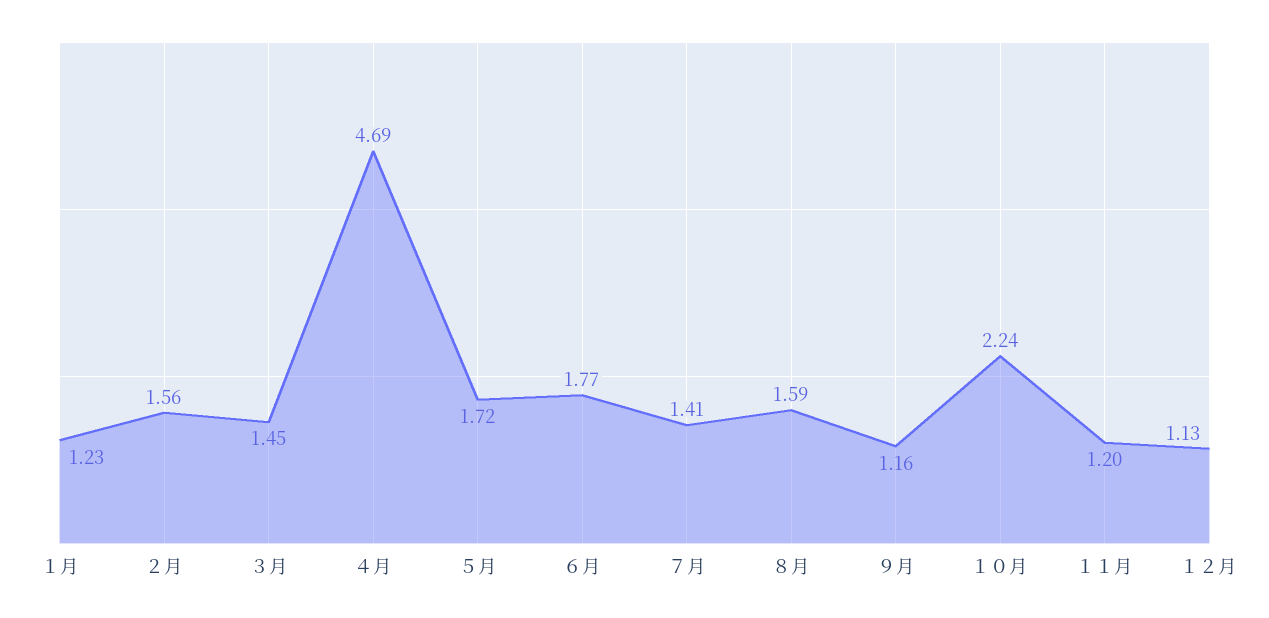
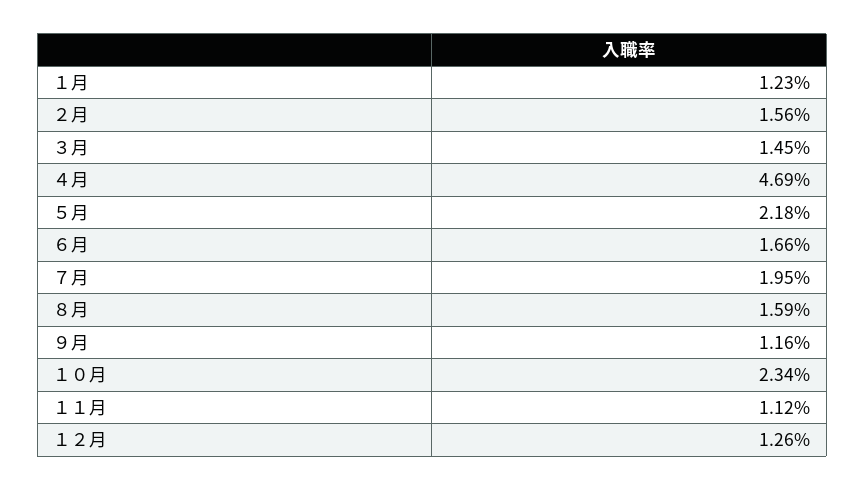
  {
    "１月": 1.23,
    "２月": 1.56,
    "３月": 1.45,
    "４月": 4.69,
-   "５月": 1.72,
+   "５月": 2.18,
-   "６月": 1.77,
+   "６月": 1.66,
-   "７月": 1.41,
+   "７月": 1.95,
    "８月": 1.59,
    "９月": 1.16,
-   "１０月": 2.24,
+   "１０月": 2.34,
-   "１１月": 1.2,
+   "１１月": 1.12,
-   "１２月": 1.13
+   "１２月": 1.26
  }

